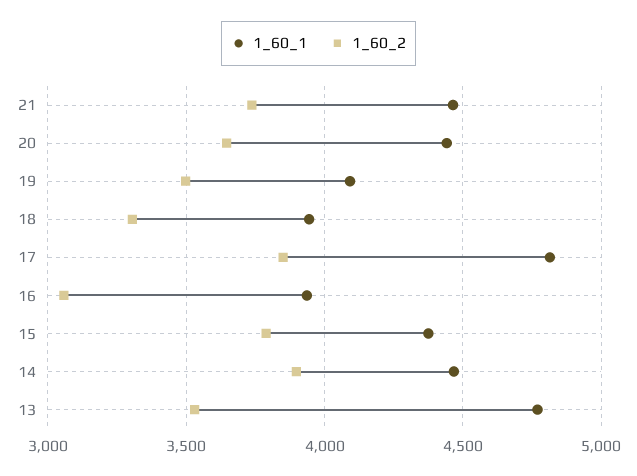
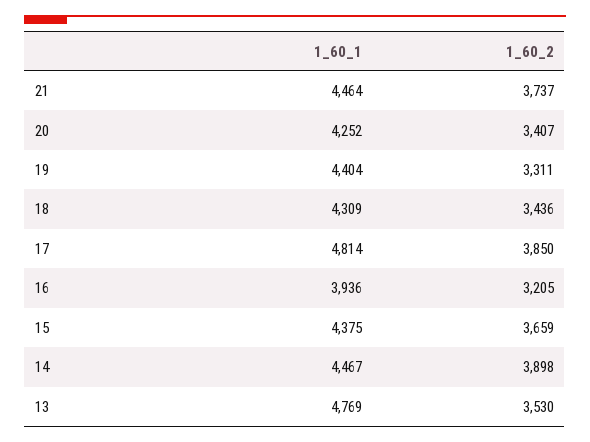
  {
    "1_60_1": {
      "21": 4464,
-     "20": 4450,
+     "20": 4252,
-     "19": 4100,
+     "19": 4404,
-     "18": 3950,
+     "18": 4309,
      "17": 4814,
      "16": 3936,
      "15": 4375,
      "14": 4467,
      "13": 4769
    },
    "1_60_2": {
      "21": 3737,
-     "20": 3650,
+     "20": 3407,
-     "19": 3500,
+     "19": 3311,
-     "18": 3300,
+     "18": 3436,
      "17": 3850,
-     "16": 3050,
+     "16": 3205,
-     "15": 3800,
+     "15": 3659,
      "14": 3898,
      "13": 3530
    }
  }

